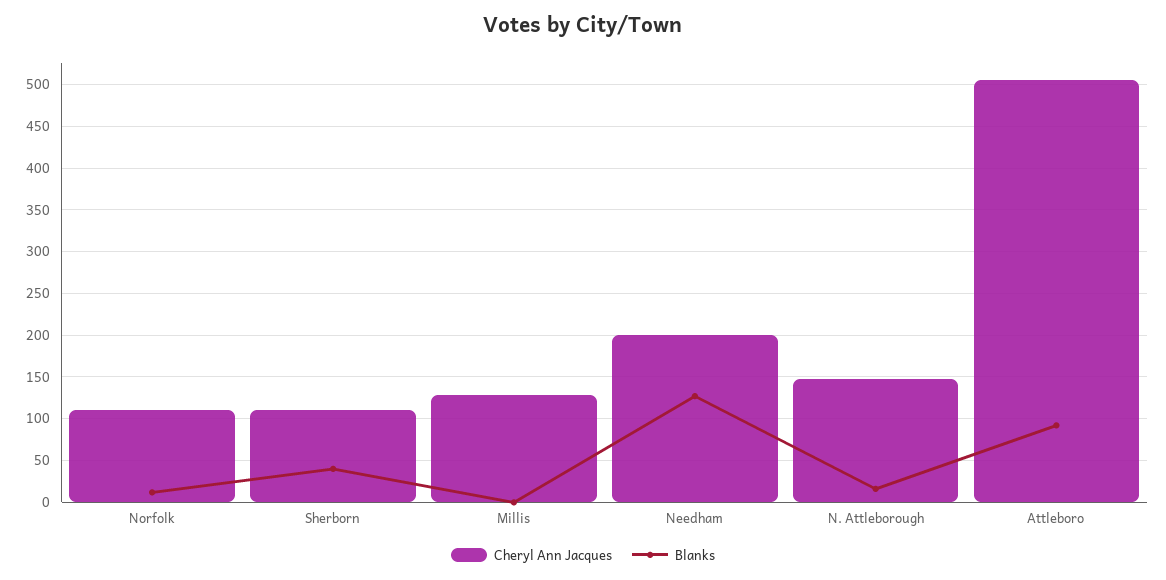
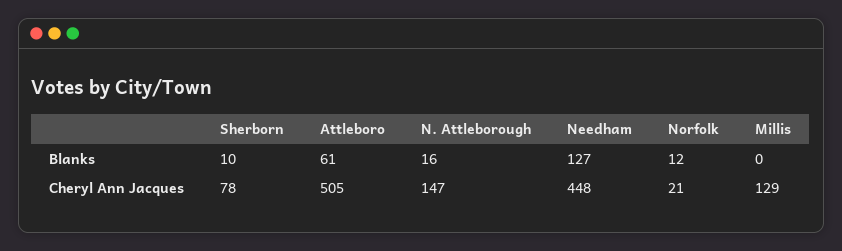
  {
    "Cheryl Ann Jacques": {
-     "Norfolk": 110,
+     "Norfolk": 21,
-     "Sherborn": 110,
+     "Sherborn": 78,
      "Millis": 129,
-     "Needham": 200,
+     "Needham": 448,
      "N. Attleborough": 147,
      "Attleboro": 505
    },
    "Blanks": {
      "Norfolk": 12,
-     "Sherborn": 40,
+     "Sherborn": 10,
      "Millis": 0,
      "Needham": 127,
      "N. Attleborough": 16,
-     "Attleboro": 90
+     "Attleboro": 61
    }
  }

